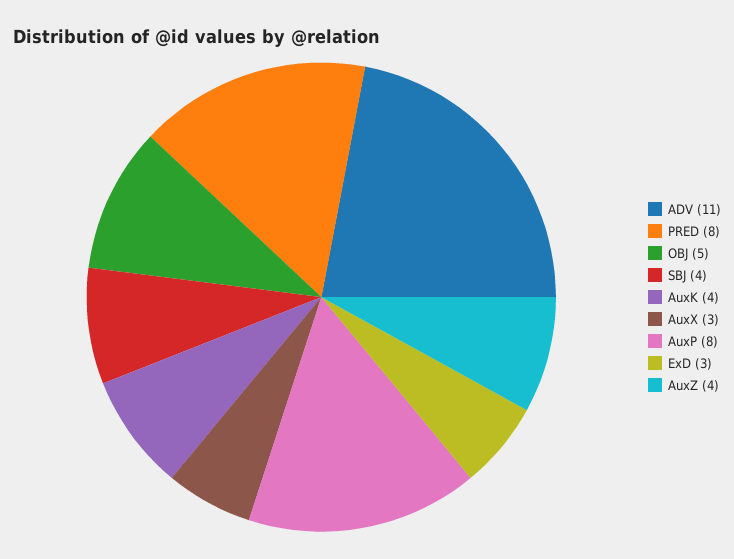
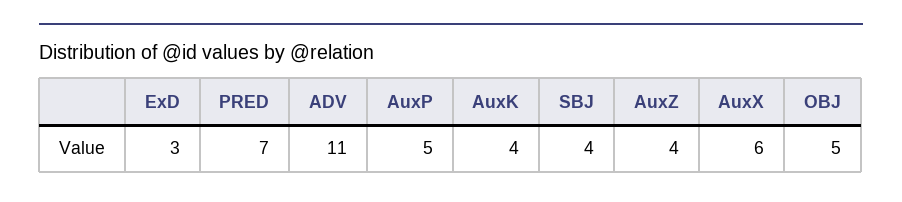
  {
    "ADV": 11,
-   "PRED": 8,
+   "PRED": 7,
    "OBJ": 5,
    "SBJ": 4,
    "AuxK": 4,
-   "AuxX": 3,
+   "AuxX": 6,
-   "AuxP": 8,
+   "AuxP": 5,
    "ExD": 3,
    "AuxZ": 4
  }

